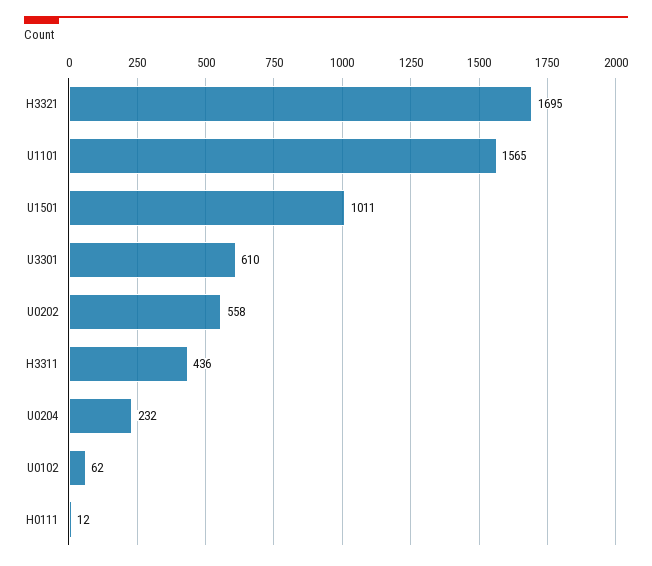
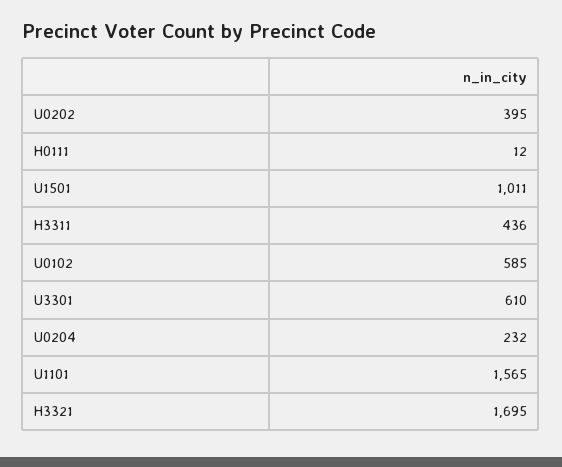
  {
    "H3321": 1695,
    "U1101": 1565,
    "U1501": 1011,
    "U3301": 610,
-   "U0202": 558,
+   "U0202": 395,
    "H3311": 436,
    "U0204": 232,
-   "U0102": 62,
+   "U0102": 585,
    "H0111": 12
  }

